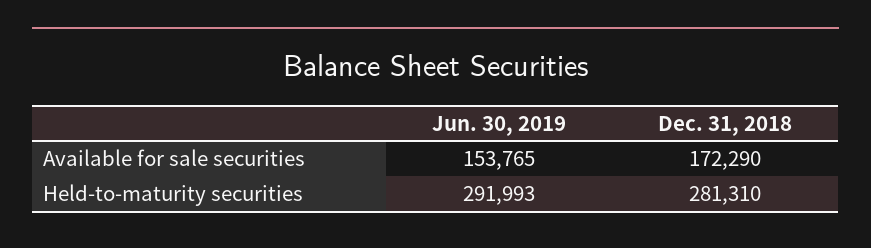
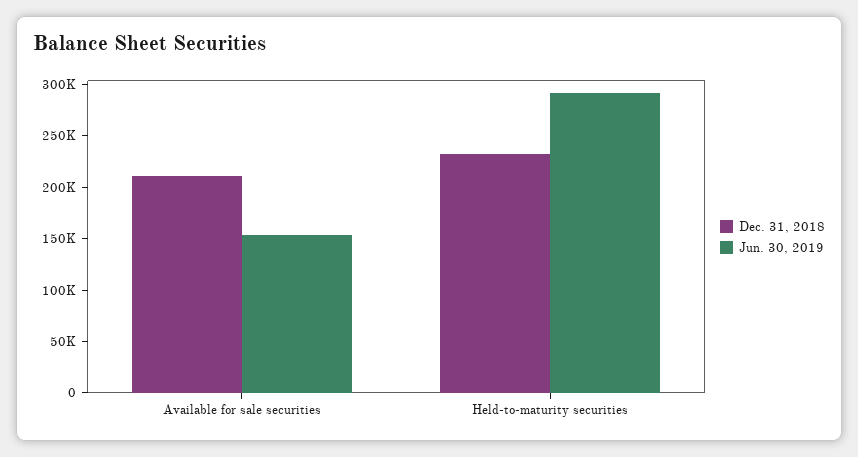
  {
    "Jun. 30, 2019": {
      "Available for sale securities": 153765,
      "Held-to-maturity securities": 291993
    },
    "Dec. 31, 2018": {
-     "Available for sale securities": 172290,
+     "Available for sale securities": 210000,
-     "Held-to-maturity securities": 281310
+     "Held-to-maturity securities": 230000
    }
  }

